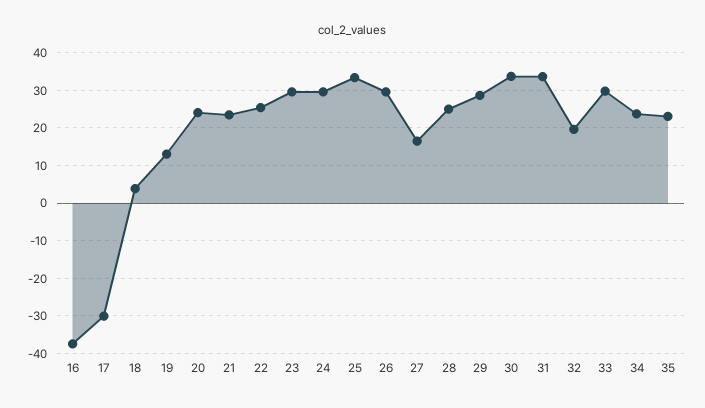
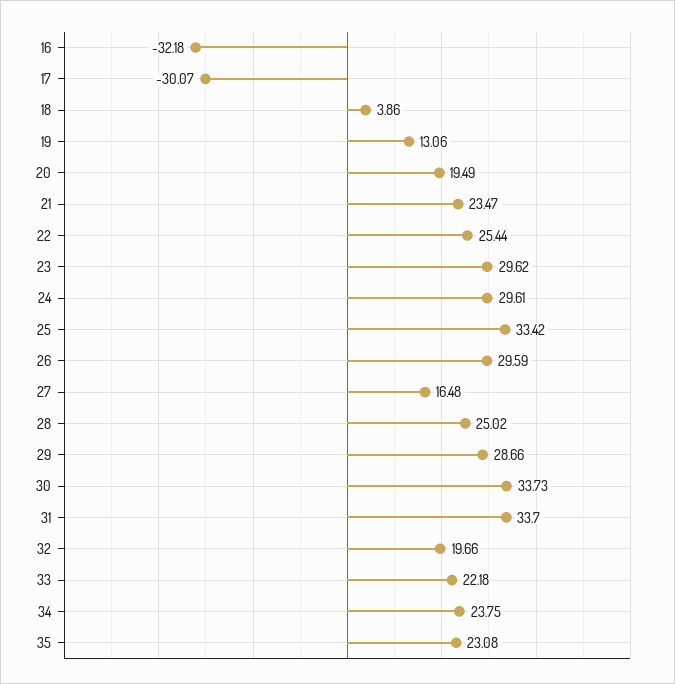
  {
-   "16": -38,
+   "16": -32.18,
    "17": -30.07,
    "18": 3.86,
    "19": 13.06,
-   "20": 24,
+   "20": 19.49,
    "21": 23.47,
    "22": 25.44,
    "23": 29.62,
    "24": 29.61,
    "25": 33.42,
    "26": 29.59,
    "27": 16.48,
    "28": 25.02,
    "29": 28.66,
    "30": 33.73,
    "31": 33.7,
    "32": 19.66,
-   "33": 30,
+   "33": 22.18,
    "34": 23.75,
    "35": 23.08
  }

